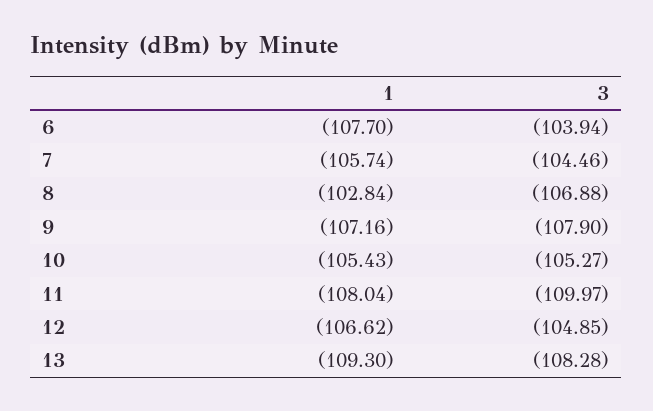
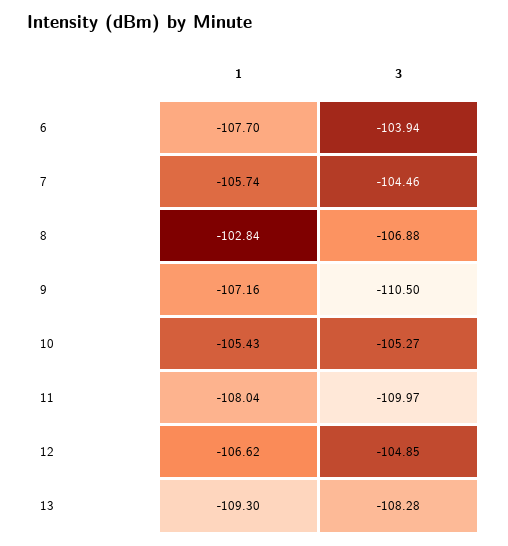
  {
    "1": {
      "6": -107.7,
      "7": -105.74,
      "8": -102.84,
      "9": -107.16,
      "10": -105.43,
      "11": -108.04,
      "12": -106.62,
      "13": -109.3
    },
    "3": {
      "6": -103.94,
      "7": -104.46,
      "8": -106.88,
-     "9": -107.9,
+     "9": -110.5,
      "10": -105.27,
      "11": -109.97,
      "12": -104.85,
      "13": -108.28
    }
  }

